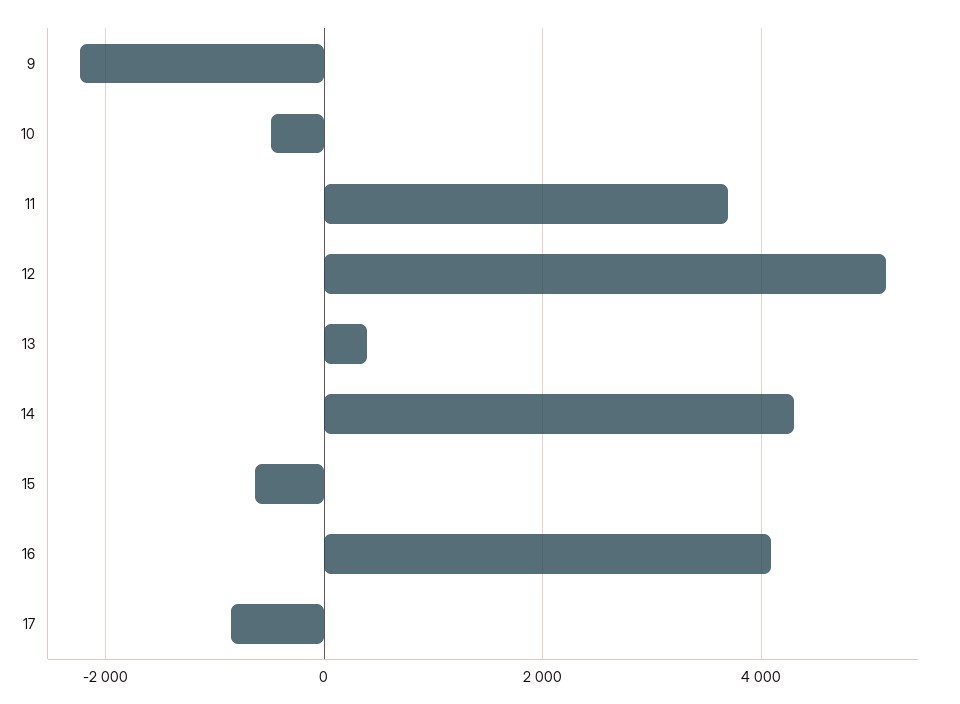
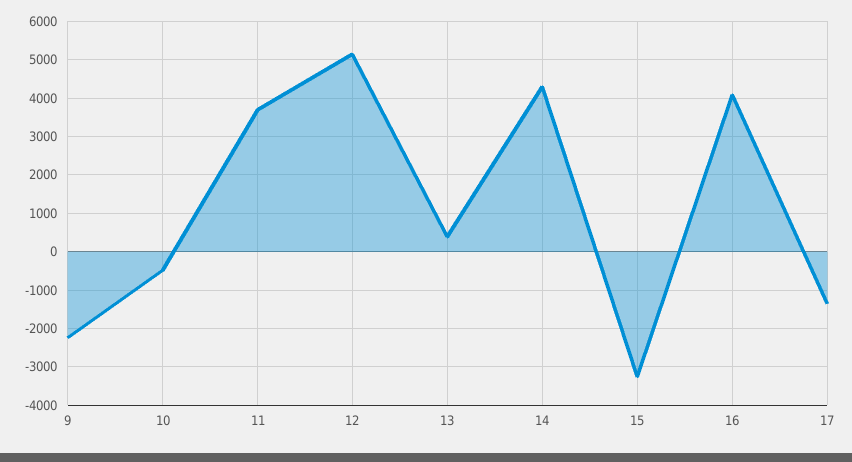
  {
    "9": -2200,
    "10": -400,
    "11": 3600,
    "12": 5200,
    "13": 400,
    "14": 4200,
-   "15": -600,
+   "15": -3200,
    "16": 4000,
-   "17": -800
+   "17": -1400
  }

